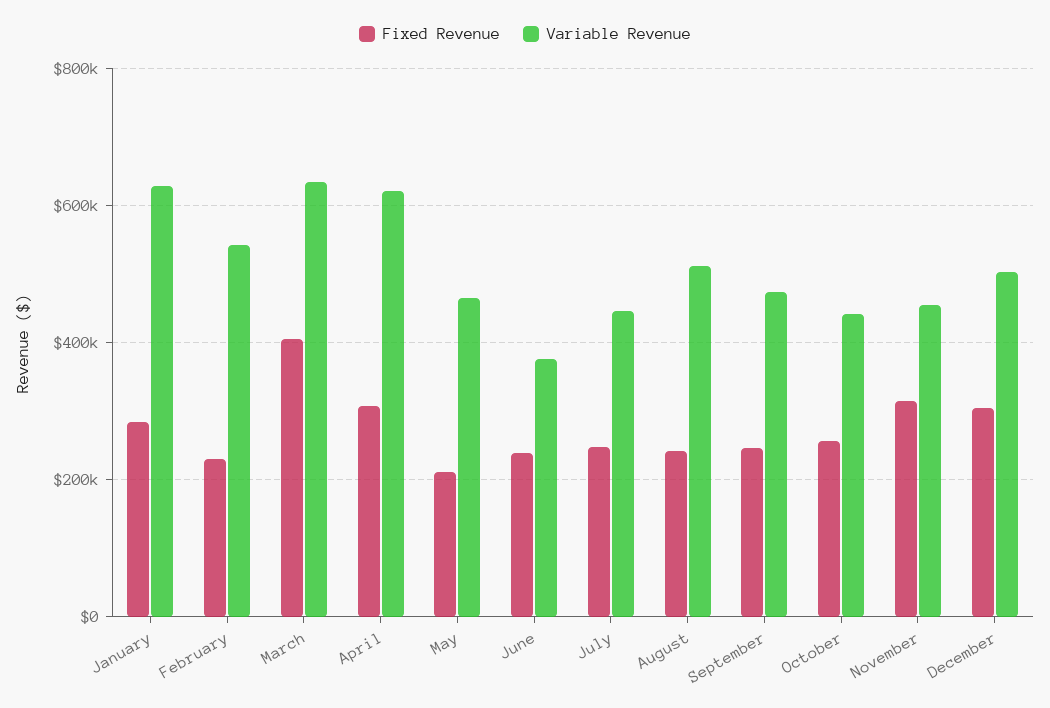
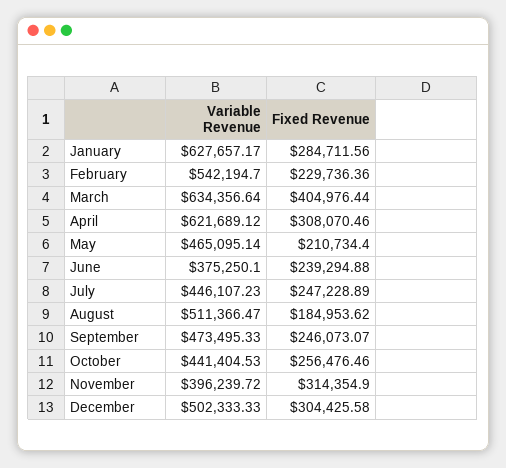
  {
    "Fixed Revenue": {
      "January": 284711.56,
      "February": 229736.36,
      "March": 404976.44,
      "April": 308070.46,
      "May": 210734.4,
      "June": 239294.88,
      "July": 247228.89,
-     "August": 240000,
+     "August": 184953.62,
      "September": 246073.07,
      "October": 256476.46,
      "November": 314354.9,
      "December": 304425.58
    },
    "Variable Revenue": {
      "January": 627657.17,
      "February": 542194.7,
      "March": 634356.64,
      "April": 621689.12,
      "May": 465095.14,
      "June": 375250.1,
      "July": 446107.23,
      "August": 511366.47,
      "September": 473495.33,
      "October": 441404.53,
-     "November": 460000,
+     "November": 396239.72,
      "December": 502333.33
    }
  }

